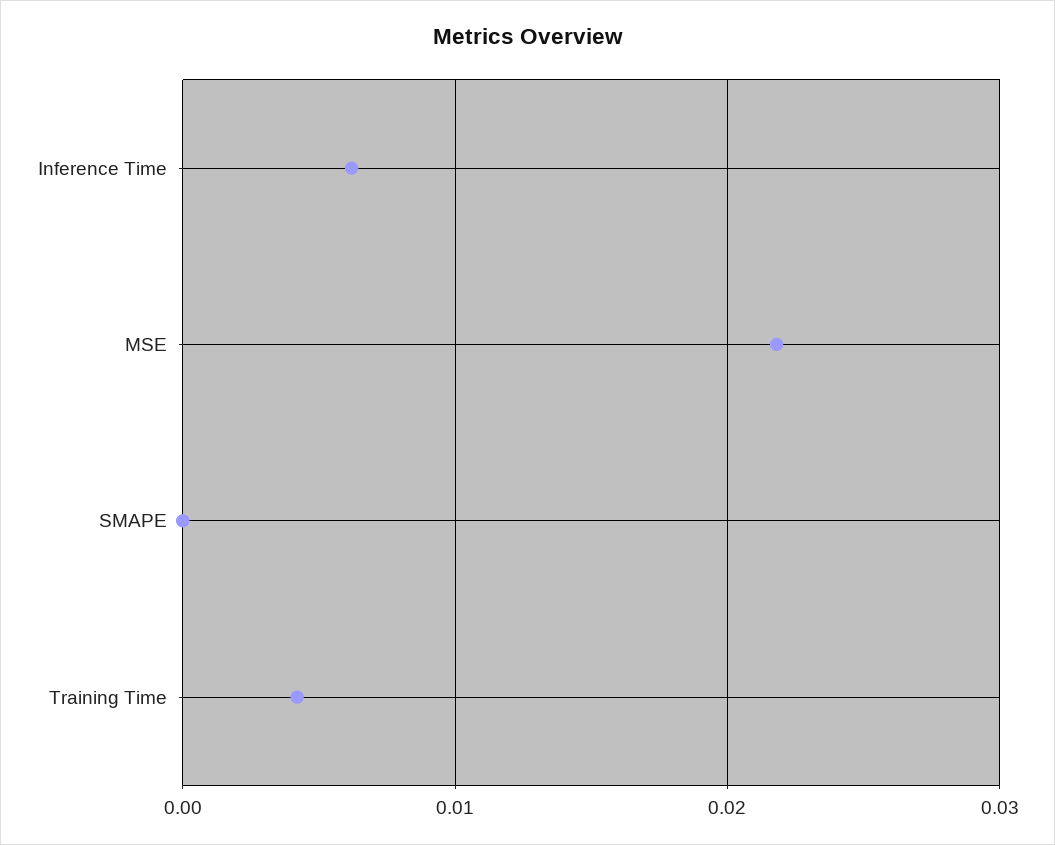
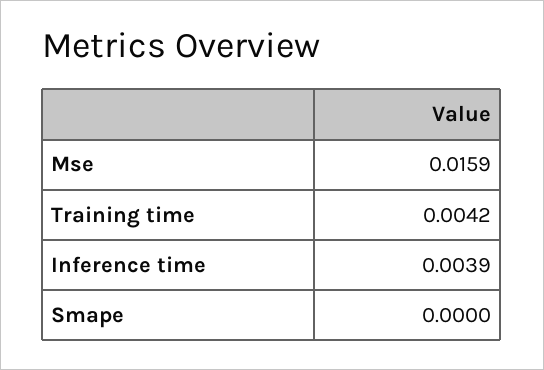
  {
-   "Inference Time": 0.006,
+   "Inference Time": 0.0039,
-   "MSE": 0.022,
+   "MSE": 0.0159,
    "SMAPE": 0,
    "Training Time": 0.0042
  }

